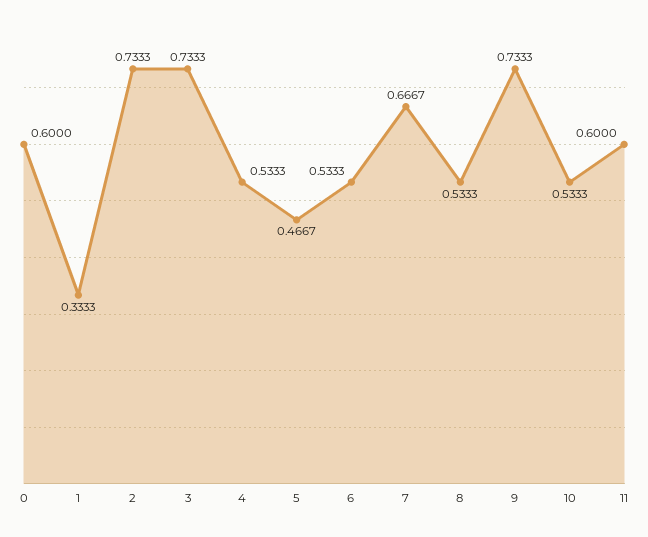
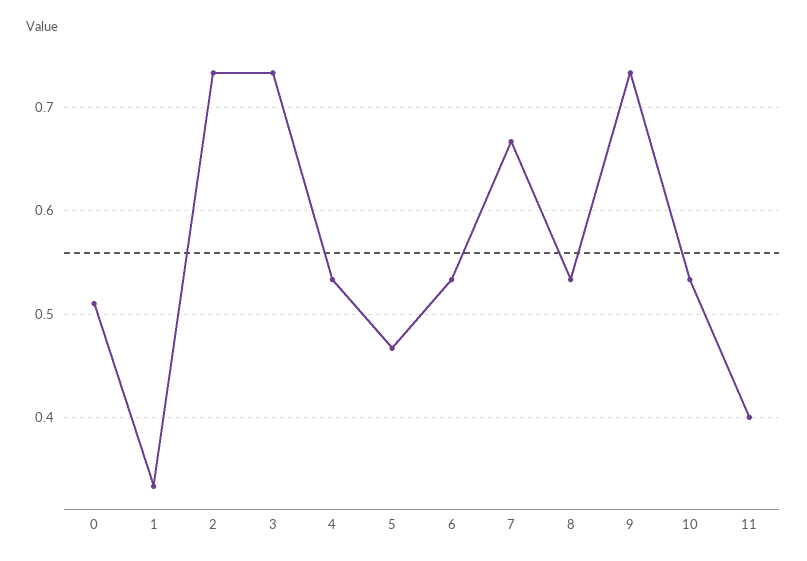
  {
-   "0": 0.6,
+   "0": 0.51,
    "1": 0.3333,
    "2": 0.7333,
    "3": 0.7333,
    "4": 0.5333,
    "5": 0.4667,
    "6": 0.5333,
    "7": 0.6667,
    "8": 0.5333,
    "9": 0.7333,
    "10": 0.5333,
-   "11": 0.6
+   "11": 0.4
  }

